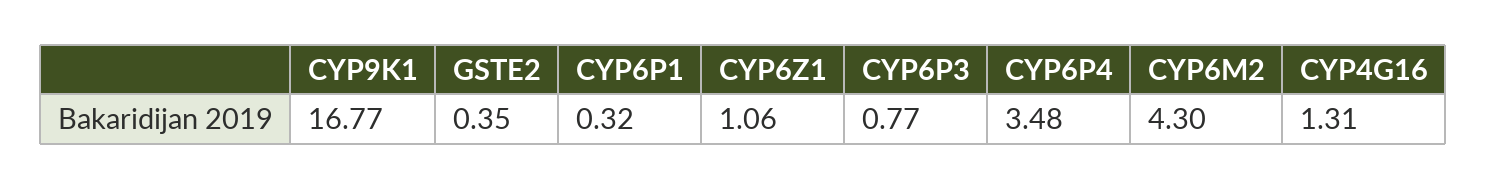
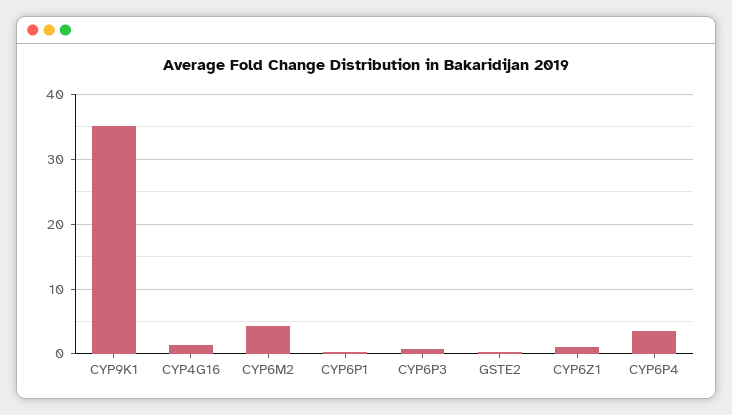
  {
-   "CYP9K1": 16.77,
+   "CYP9K1": 35,
    "GSTE2": 0.35,
    "CYP6P1": 0.32,
    "CYP6Z1": 1.06,
    "CYP6P3": 0.77,
    "CYP6P4": 3.48,
    "CYP6M2": 4.3,
    "CYP4G16": 1.31
  }

